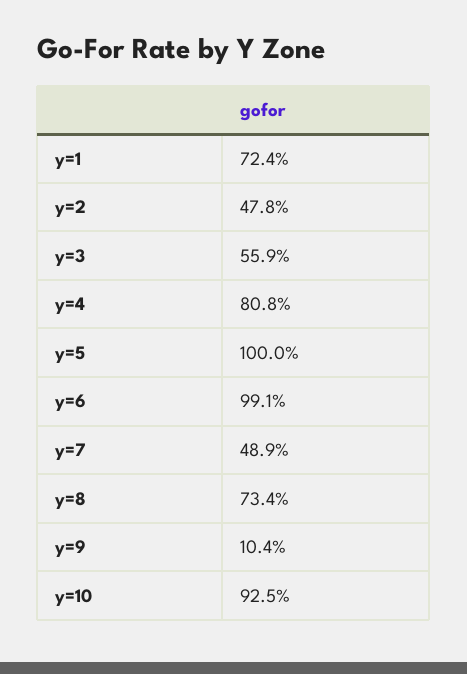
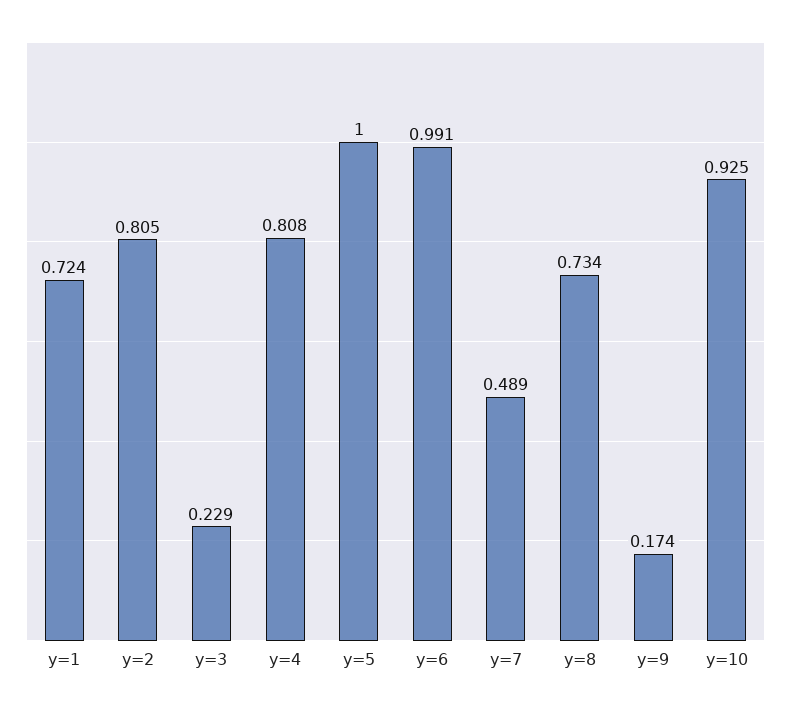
  {
    "y=1": 0.724,
-   "y=2": 0.478,
+   "y=2": 0.805,
-   "y=3": 0.559,
+   "y=3": 0.229,
    "y=4": 0.808,
    "y=5": 1,
    "y=6": 0.991,
    "y=7": 0.489,
    "y=8": 0.734,
-   "y=9": 0.104,
+   "y=9": 0.174,
    "y=10": 0.925
  }

